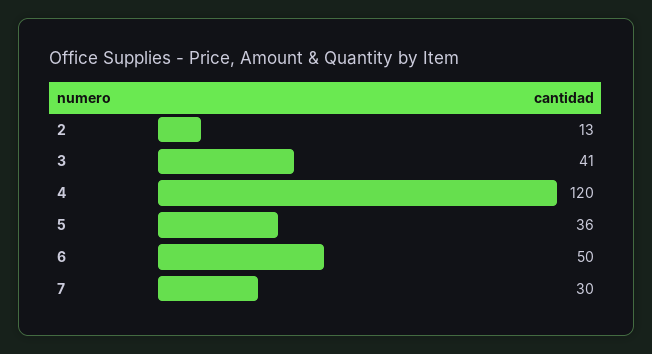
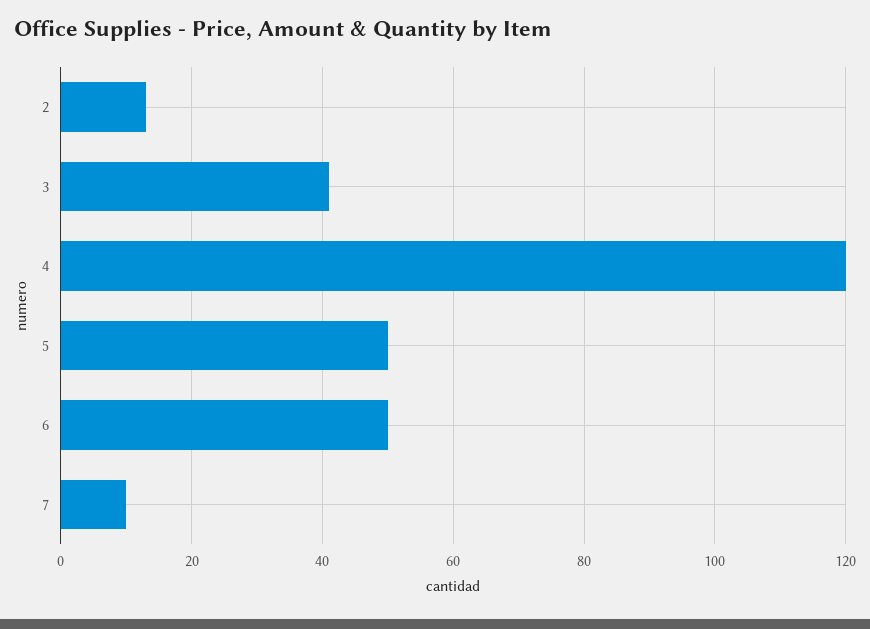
  {
    "2": 13,
    "3": 41,
    "4": 120,
-   "5": 36,
+   "5": 50,
    "6": 50,
-   "7": 30
+   "7": 10
  }

